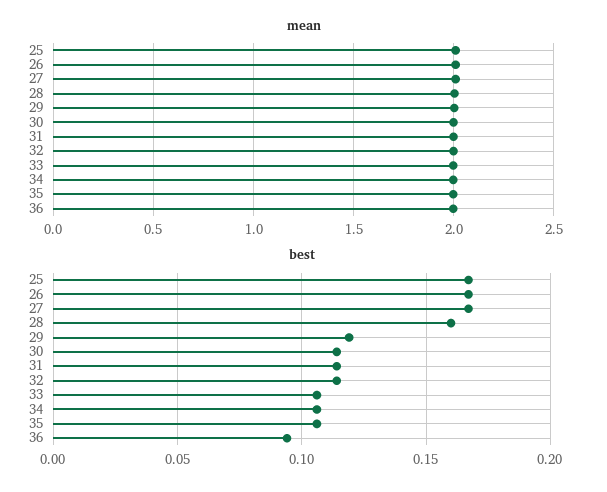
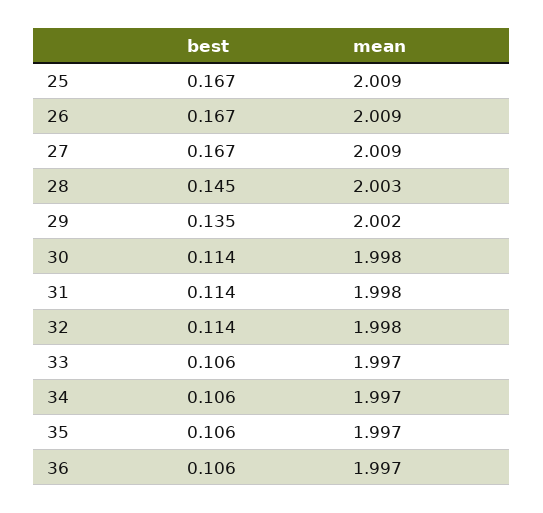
  {
    "mean": {
      "25": 2.009,
      "26": 2.009,
      "27": 2.009,
      "28": 2.003,
      "29": 2.002,
      "30": 1.998,
      "31": 1.998,
      "32": 1.998,
      "33": 1.997,
      "34": 1.997,
      "35": 1.997,
      "36": 1.997
    },
    "best": {
      "25": 0.167,
      "26": 0.167,
      "27": 0.167,
-     "28": 0.16,
+     "28": 0.145,
-     "29": 0.12,
+     "29": 0.135,
      "30": 0.114,
      "31": 0.114,
      "32": 0.114,
      "33": 0.106,
      "34": 0.106,
      "35": 0.106,
-     "36": 0.095
+     "36": 0.106
    }
  }

